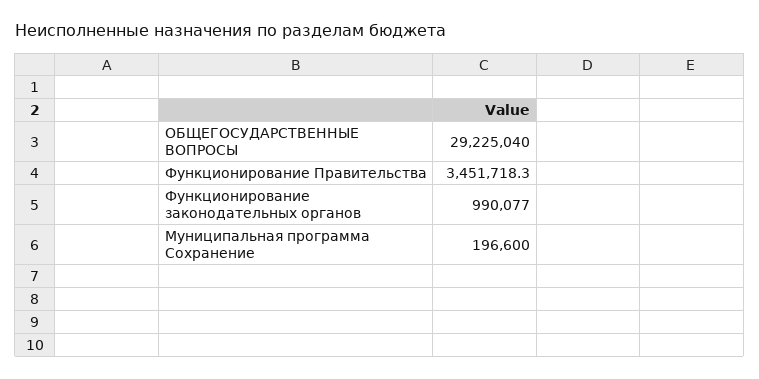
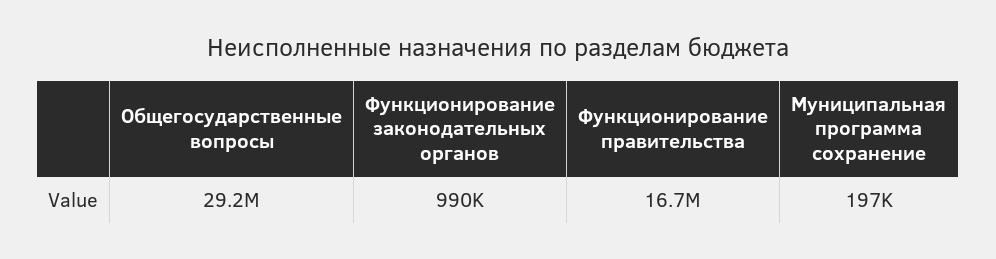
  {
    "ОБЩЕГОСУДАРСТВЕННЫЕ ВОПРОСЫ": 29225040,
-   "Функционирование Правительства": 3451718.3,
+   "Функционирование Правительства": 16700000,
    "Функционирование законодательных органов": 990077,
    "Муниципальная программа Сохранение": 196600
  }

